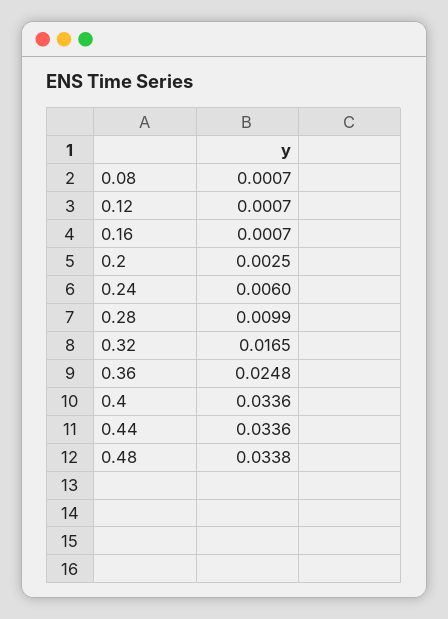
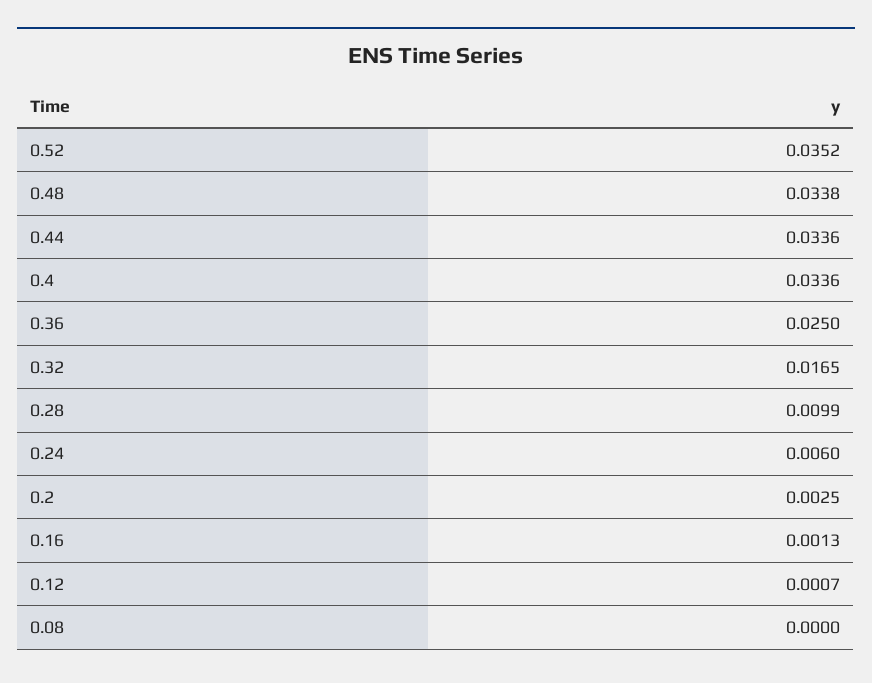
  {
-   "0.08": 0.0007,
+   "0.08": 0,
    "0.12": 0.0007,
-   "0.16": 0.0007,
+   "0.16": 0.0013,
    "0.2": 0.0025,
    "0.24": 0.006,
    "0.28": 0.0099,
    "0.32": 0.0165,
-   "0.36": 0.0248,
+   "0.36": 0.025,
    "0.4": 0.0336,
    "0.44": 0.0336,
-   "0.48": 0.0338
+   "0.48": 0.0338,
+   "0.52": 0.0352
  }

